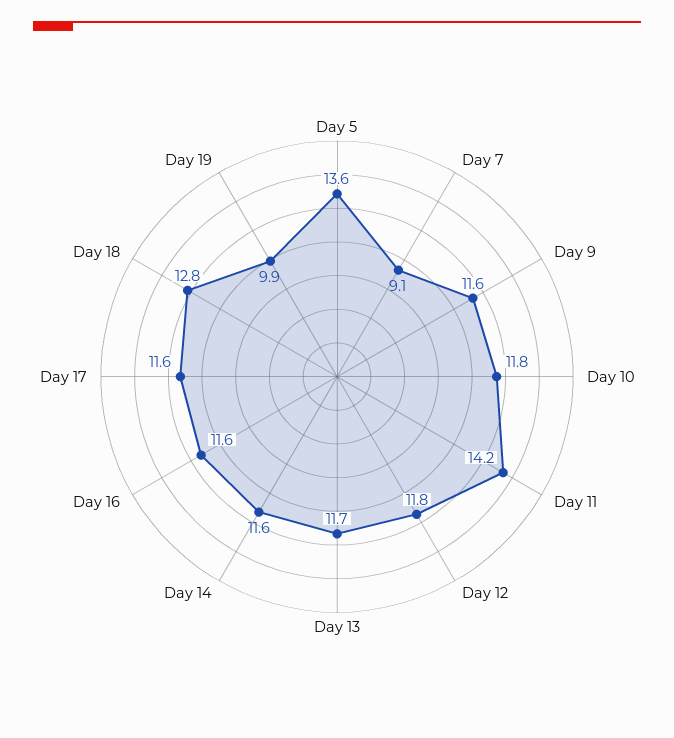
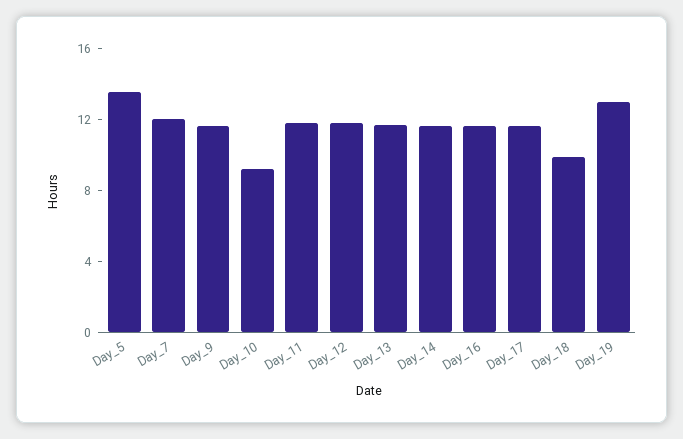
  {
    "Day 5": 13.6,
-   "Day 7": 9.1,
+   "Day 7": 12,
    "Day 9": 11.6,
-   "Day 10": 11.8,
+   "Day 10": 9,
-   "Day 11": 14.2,
+   "Day 11": 12,
    "Day 12": 11.8,
    "Day 13": 11.7,
    "Day 14": 11.6,
    "Day 16": 11.6,
    "Day 17": 11.6,
-   "Day 18": 12.8,
+   "Day 18": 10,
-   "Day 19": 9.9
+   "Day 19": 13
  }

